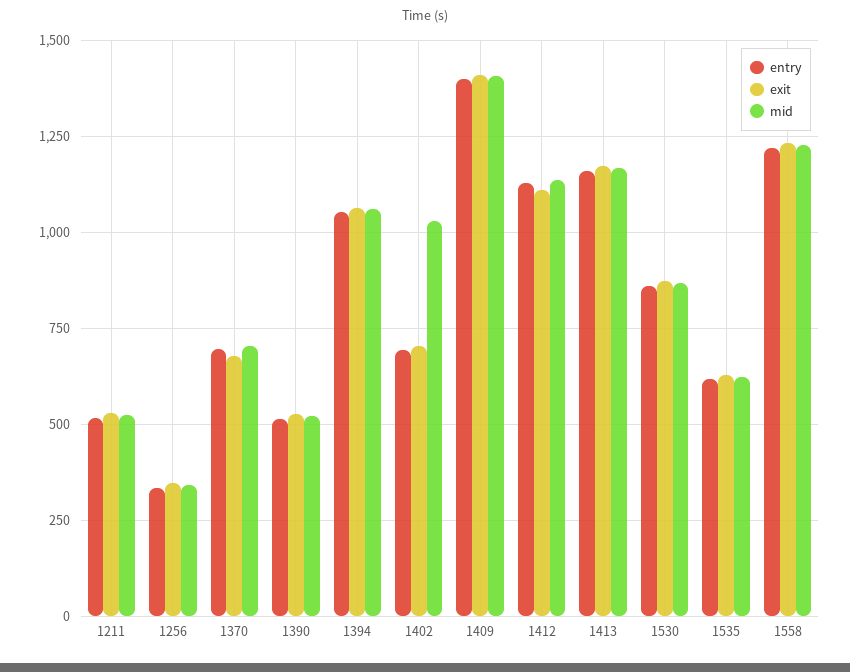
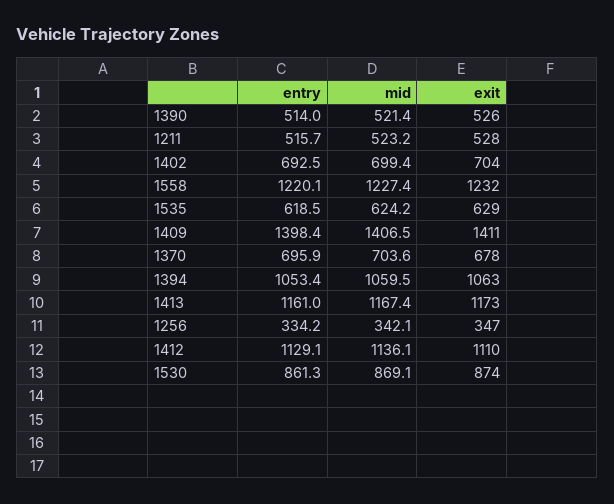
  {
    "entry": {
      "1211": 515.7,
      "1256": 334.2,
      "1370": 695.9,
      "1390": 514,
      "1394": 1053.4,
      "1402": 692.5,
      "1409": 1398.4,
      "1412": 1129.1,
      "1413": 1161,
      "1530": 861.3,
      "1535": 618.5,
      "1558": 1220.1
    },
    "exit": {
      "1211": 528,
      "1256": 347,
      "1370": 678,
      "1390": 526,
      "1394": 1063,
      "1402": 704,
      "1409": 1411,
      "1412": 1110,
      "1413": 1173,
      "1530": 874,
      "1535": 629,
      "1558": 1232
    },
    "mid": {
      "1211": 523.2,
      "1256": 342.1,
      "1370": 703.6,
      "1390": 521.4,
      "1394": 1059.5,
-     "1402": 1025,
+     "1402": 699.4,
      "1409": 1406.5,
      "1412": 1136.1,
      "1413": 1167.4,
      "1530": 869.1,
      "1535": 624.2,
      "1558": 1227.4
    }
  }

